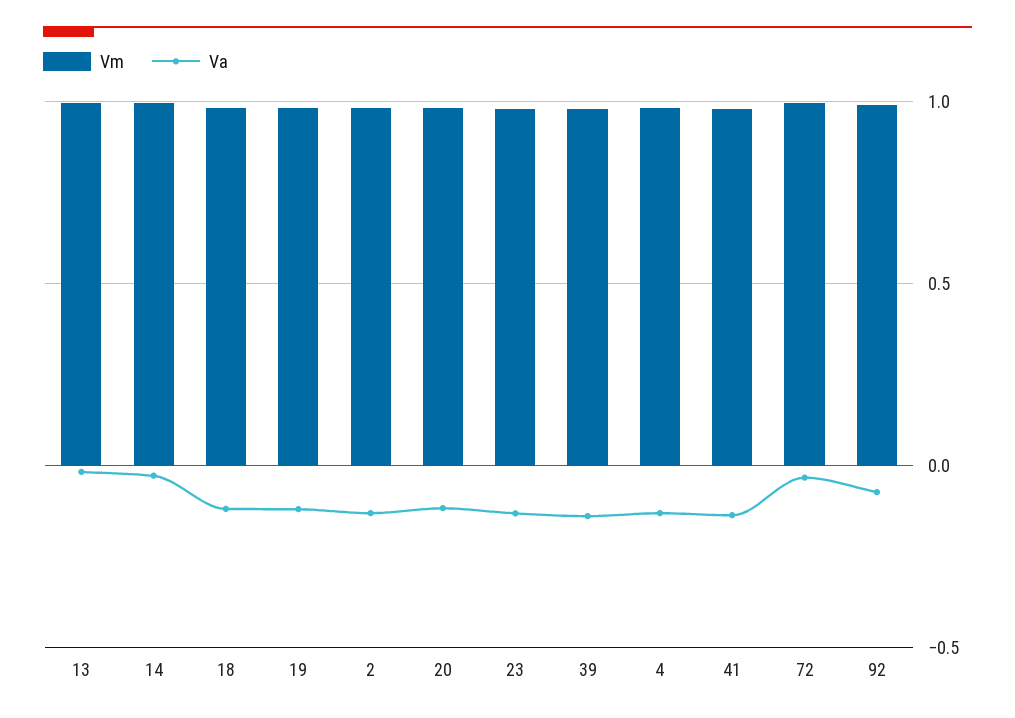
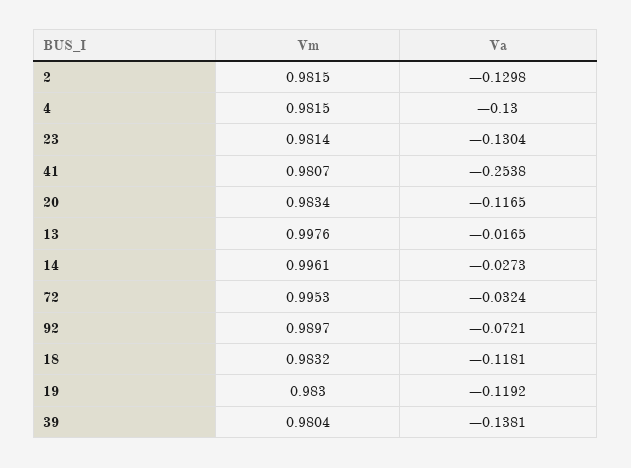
  {
    "Vm": {
      "13": 0.9976,
      "14": 0.9961,
      "18": 0.9832,
      "19": 0.983,
      "2": 0.9815,
      "20": 0.9834,
      "23": 0.9814,
      "39": 0.9804,
      "4": 0.9815,
      "41": 0.9807,
      "72": 0.9953,
      "92": 0.9897
    },
    "Va": {
      "13": -0.0165,
      "14": -0.0273,
      "18": -0.1181,
      "19": -0.1192,
      "2": -0.1298,
      "20": -0.1165,
      "23": -0.1304,
      "39": -0.1381,
      "4": -0.13,
-     "41": -0.15,
+     "41": -0.2538,
      "72": -0.0324,
      "92": -0.0721
    }
  }

